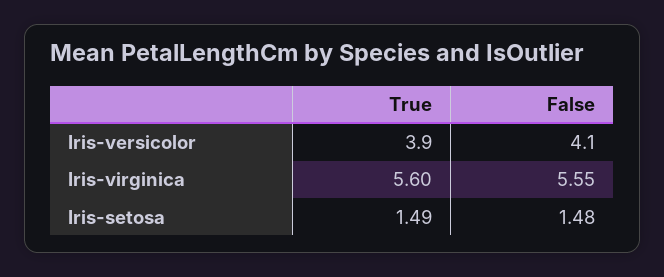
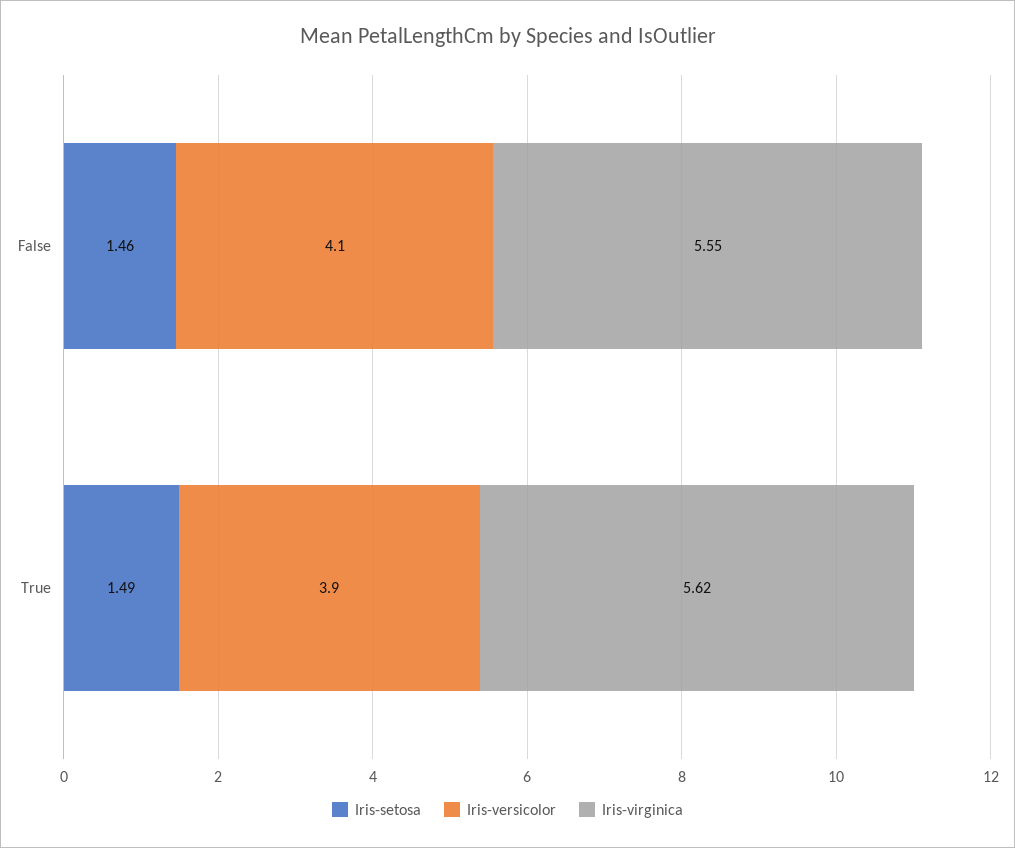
  {
    "Iris-versicolor": {
      "True": 3.9,
      "False": 4.1
    },
    "Iris-virginica": {
-     "True": 5.6,
+     "True": 5.62,
      "False": 5.55
    },
    "Iris-setosa": {
      "True": 1.49,
-     "False": 1.48
+     "False": 1.46
    }
  }

